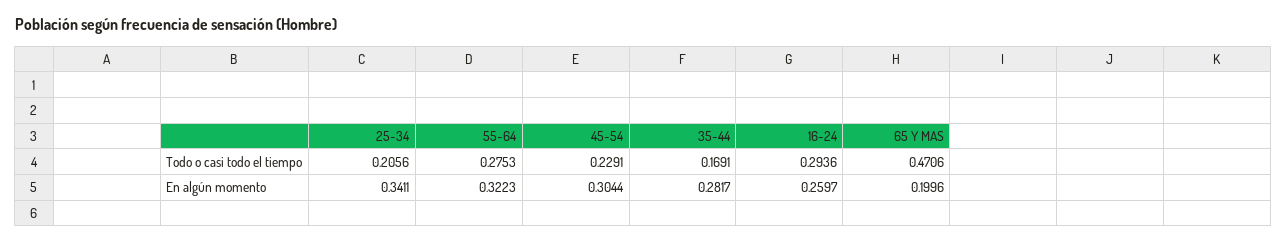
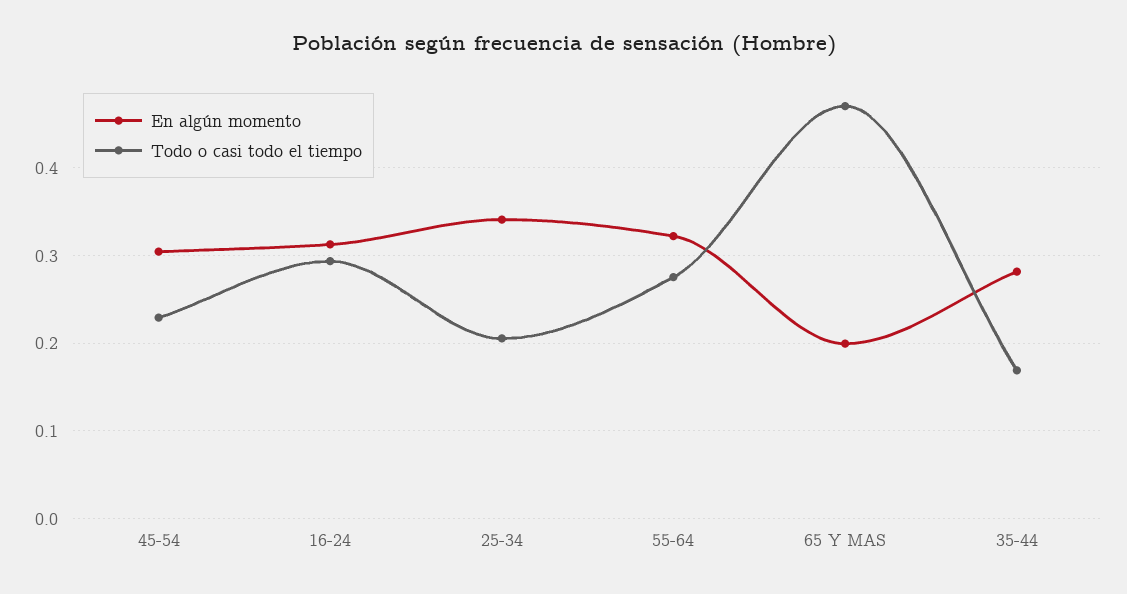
  {
    "Todo o casi todo el tiempo": {
      "25-34": 0.2056,
      "55-64": 0.2753,
      "45-54": 0.2291,
      "35-44": 0.1691,
      "16-24": 0.2936,
      "65 Y MAS": 0.4706
    },
    "En algún momento": {
      "25-34": 0.3411,
      "55-64": 0.3223,
      "45-54": 0.3044,
      "35-44": 0.2817,
-     "16-24": 0.2597,
+     "16-24": 0.31,
      "65 Y MAS": 0.1996
    }
  }

